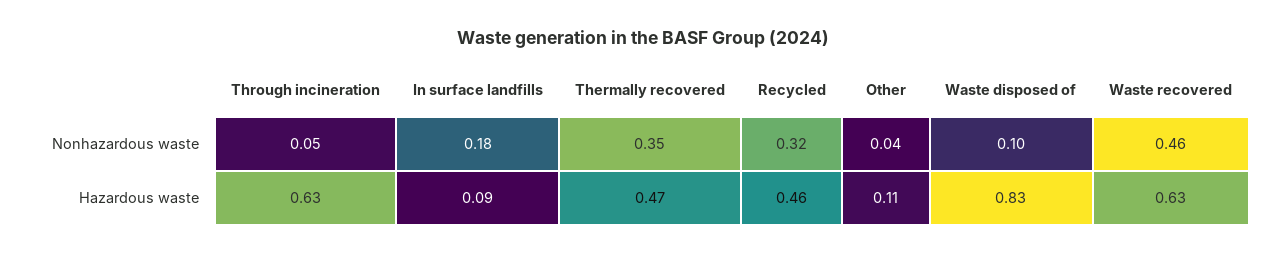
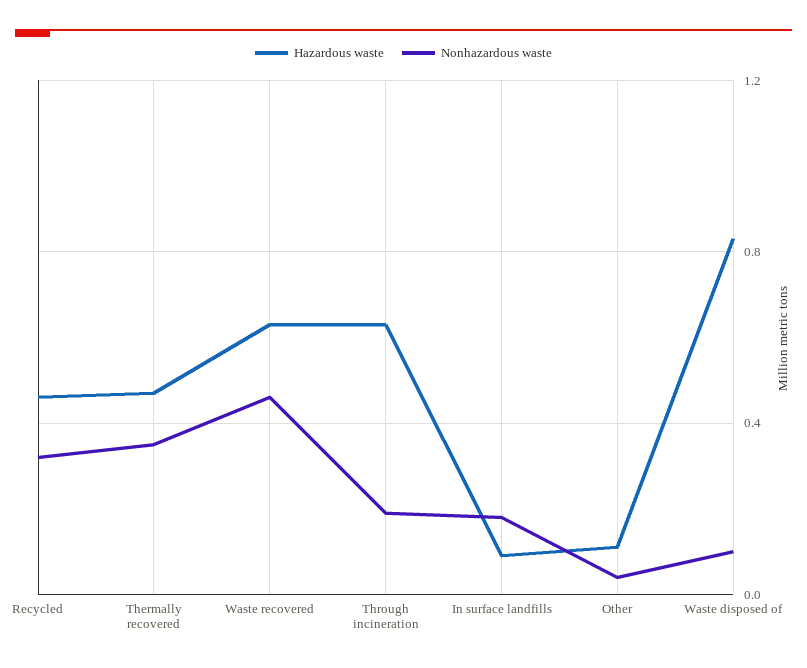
  {
    "Nonhazardous waste": {
-     "Through incineration": 0.05,
+     "Through incineration": 0.2,
      "In surface landfills": 0.18,
      "Thermally recovered": 0.35,
      "Recycled": 0.32,
      "Other": 0.04,
      "Waste disposed of": 0.1,
      "Waste recovered": 0.46
    },
    "Hazardous waste": {
      "Through incineration": 0.63,
      "In surface landfills": 0.09,
      "Thermally recovered": 0.47,
      "Recycled": 0.46,
      "Other": 0.11,
      "Waste disposed of": 0.83,
      "Waste recovered": 0.63
    }
  }

